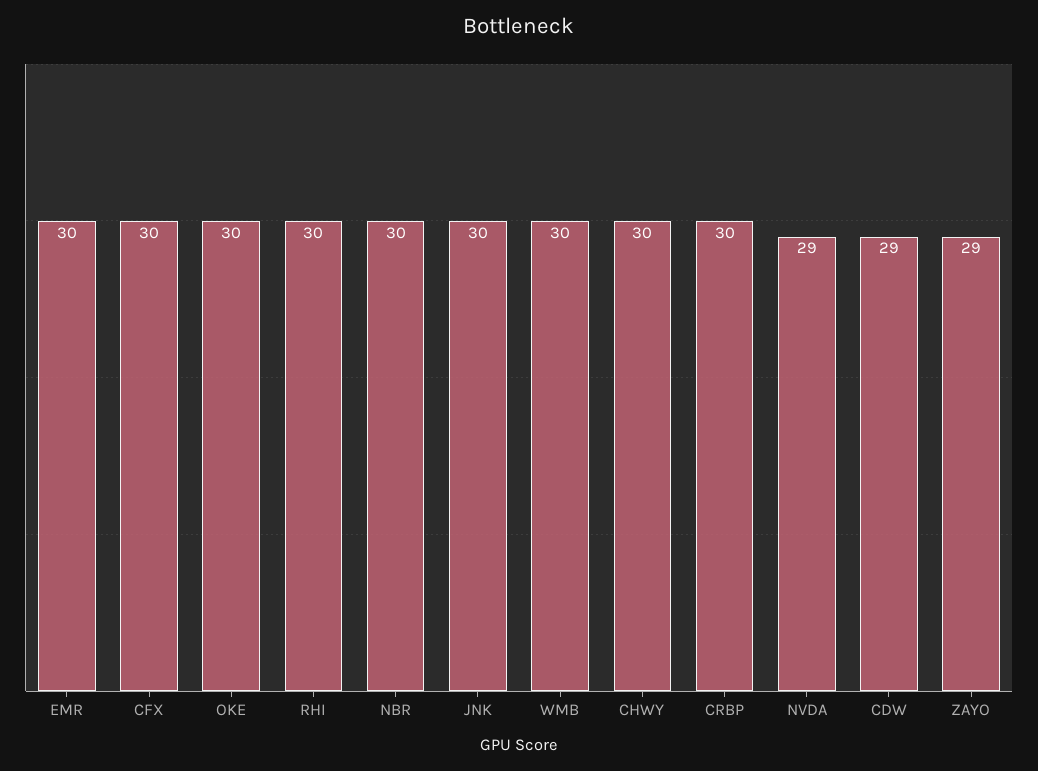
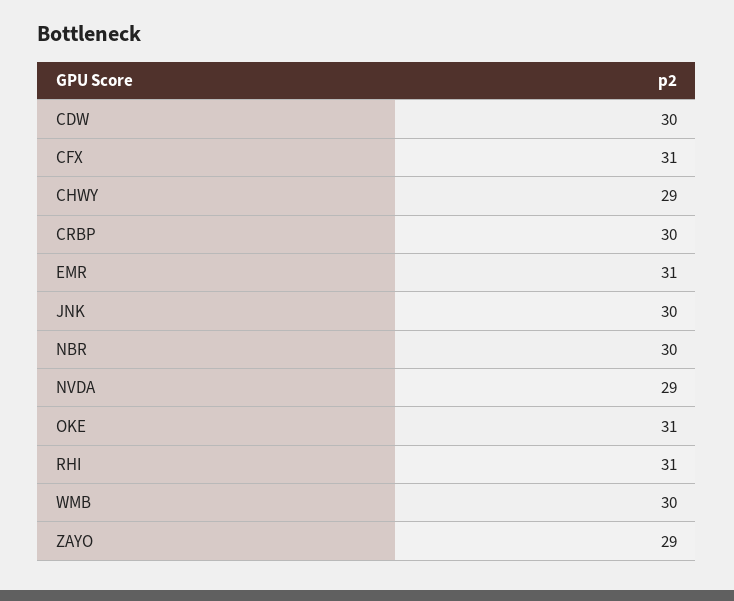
  {
-   "EMR": 30,
+   "EMR": 31,
-   "CFX": 30,
+   "CFX": 31,
-   "OKE": 30,
+   "OKE": 31,
-   "RHI": 30,
+   "RHI": 31,
    "NBR": 30,
    "JNK": 30,
    "WMB": 30,
-   "CHWY": 30,
+   "CHWY": 29,
    "CRBP": 30,
    "NVDA": 29,
-   "CDW": 29,
+   "CDW": 30,
    "ZAYO": 29
  }

